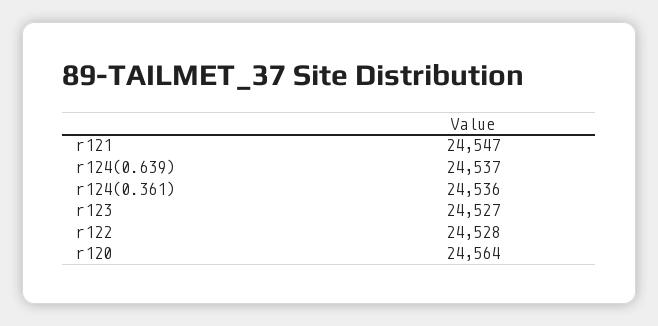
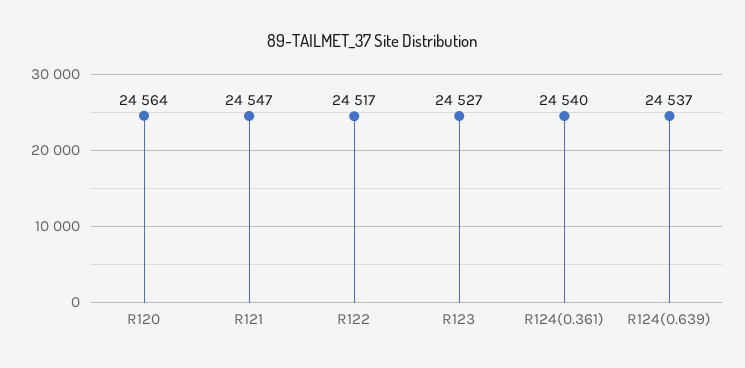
  {
    "r121": 24547,
    "r124(0.639)": 24537,
-   "r124(0.361)": 24536,
+   "r124(0.361)": 24540,
    "r123": 24527,
-   "r122": 24528,
+   "r122": 24517,
    "r120": 24564
  }

